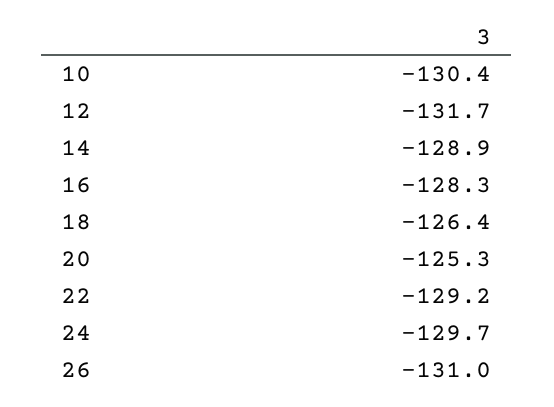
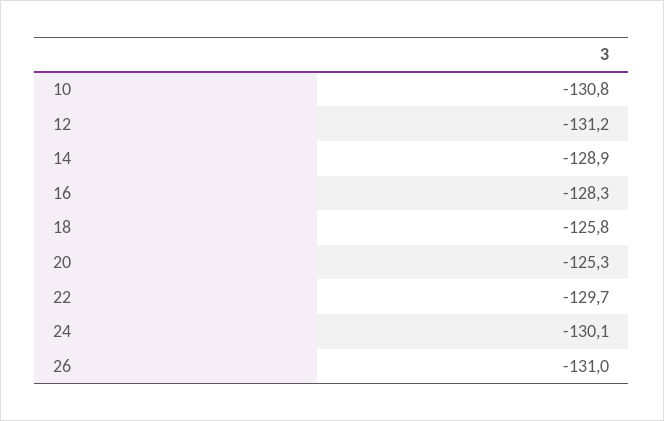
  {
-   "10": -130.4,
+   "10": -130.8,
-   "12": -131.7,
+   "12": -131.2,
    "14": -128.9,
    "16": -128.3,
-   "18": -126.4,
+   "18": -125.8,
    "20": -125.3,
-   "22": -129.2,
+   "22": -129.7,
-   "24": -129.7,
+   "24": -130.1,
    "26": -131
  }

